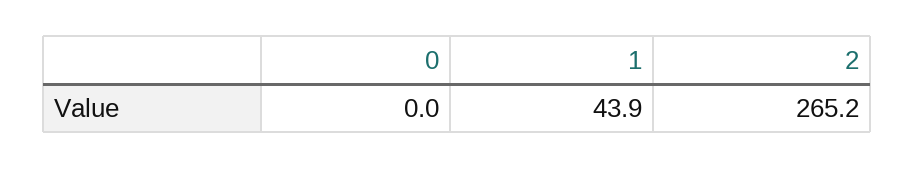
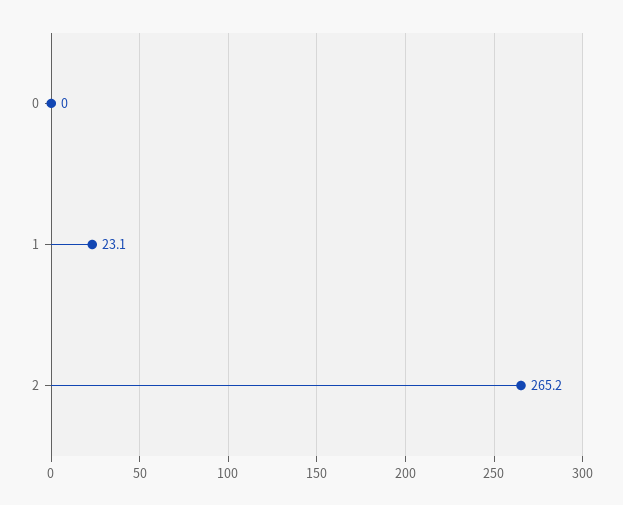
  {
    "0": 0,
-   "1": 43.9,
+   "1": 23.1,
    "2": 265.2
  }

